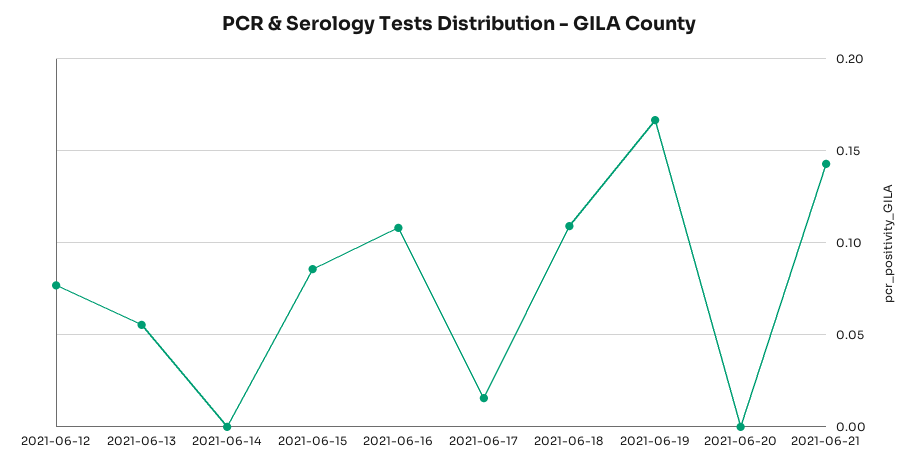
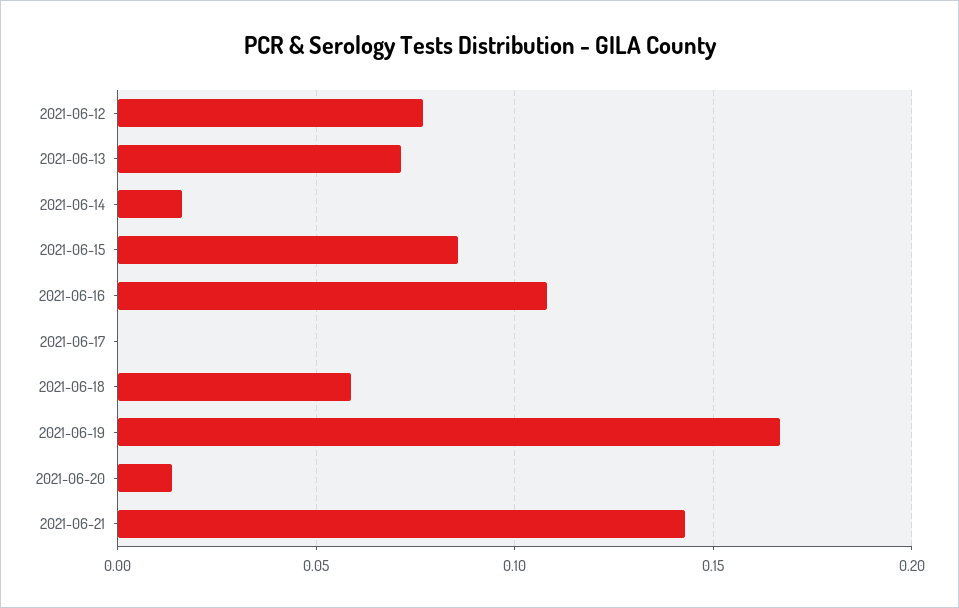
  {
    "2021-06-12": 0.075,
-   "2021-06-13": 0.055,
+   "2021-06-13": 0.07,
-   "2021-06-14": 0,
+   "2021-06-14": 0.015,
    "2021-06-15": 0.085,
    "2021-06-16": 0.11,
-   "2021-06-17": 0.015,
+   "2021-06-17": 0,
-   "2021-06-18": 0.11,
+   "2021-06-18": 0.06,
    "2021-06-19": 0.165,
-   "2021-06-20": 0,
+   "2021-06-20": 0.015,
    "2021-06-21": 0.145
  }

